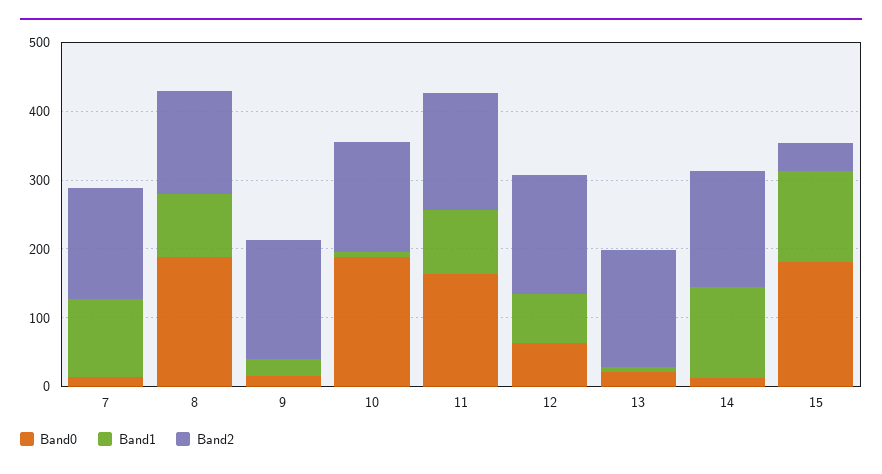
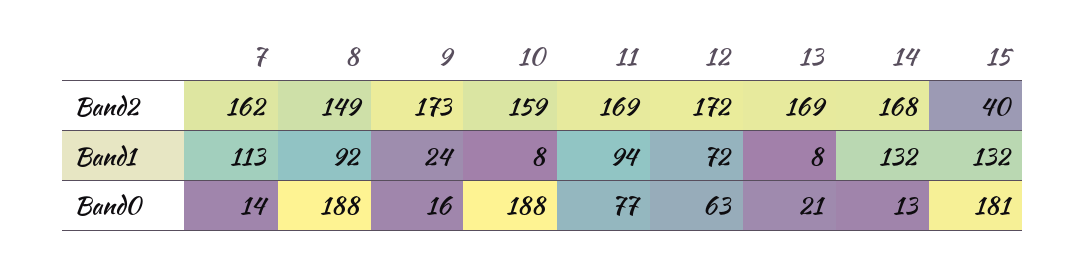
  {
    "Band0": {
      "7": 14,
      "8": 188,
      "9": 16,
      "10": 188,
-     "11": 160,
+     "11": 77,
      "12": 63,
      "13": 21,
      "14": 13,
      "15": 181
    },
    "Band1": {
      "7": 113,
      "8": 92,
      "9": 24,
      "10": 8,
      "11": 94,
      "12": 72,
      "13": 8,
      "14": 132,
      "15": 132
    },
    "Band2": {
      "7": 162,
      "8": 149,
      "9": 173,
      "10": 159,
      "11": 169,
      "12": 172,
      "13": 169,
      "14": 168,
      "15": 40
    }
  }

